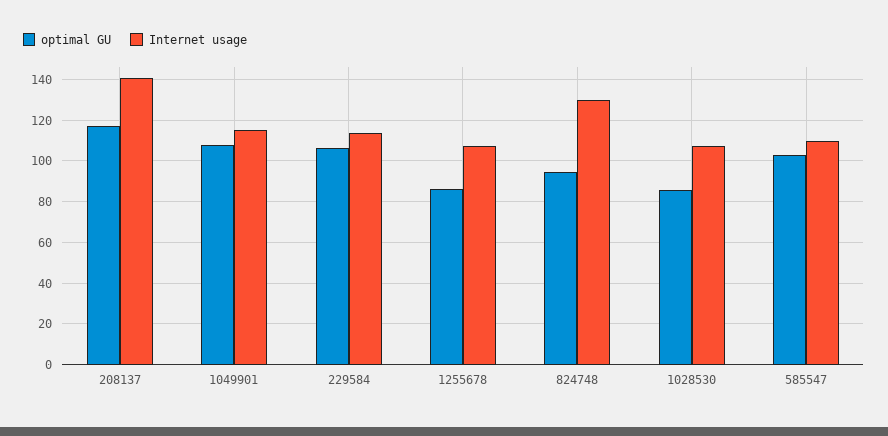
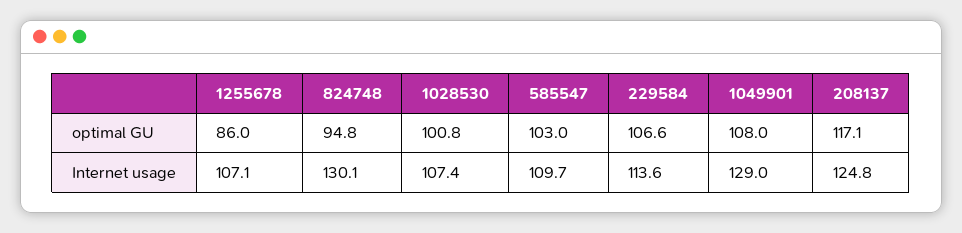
  {
    "optimal GU": {
      "208137": 117.1,
      "1049901": 108,
      "229584": 106.6,
      "1255678": 86,
      "824748": 94.8,
-     "1028530": 85,
+     "1028530": 100.8,
      "585547": 103
    },
    "Internet usage": {
-     "208137": 140,
+     "208137": 124.8,
-     "1049901": 115,
+     "1049901": 129,
      "229584": 113.6,
      "1255678": 107.1,
      "824748": 130.1,
      "1028530": 107.4,
      "585547": 109.7
    }
  }

